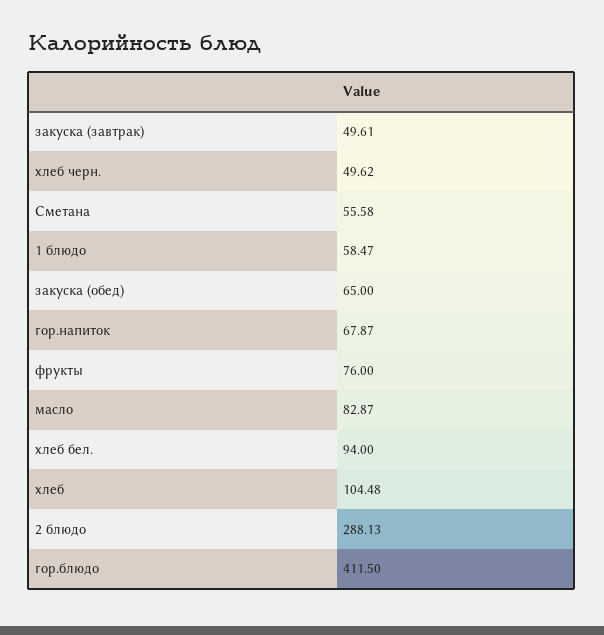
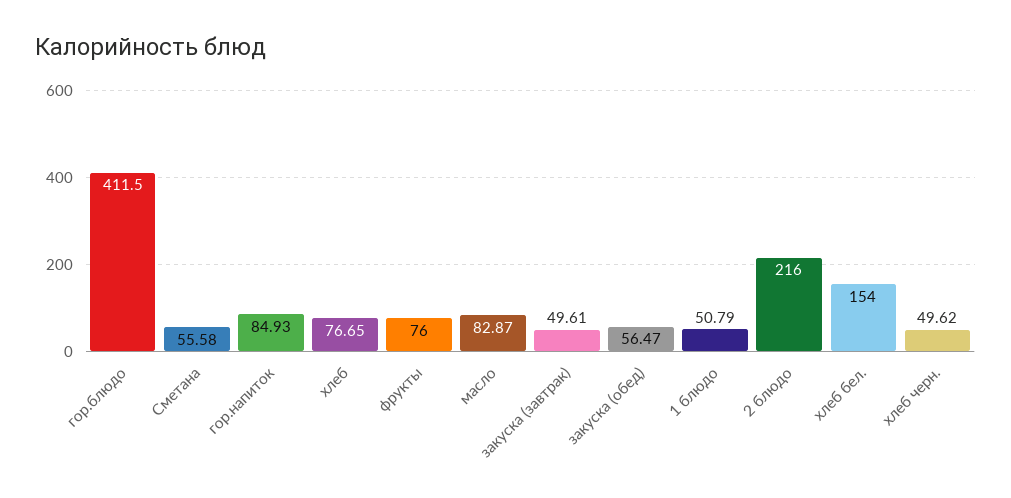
  {
    "закуска (завтрак)": 49.61,
    "хлеб черн.": 49.62,
    "Сметана": 55.58,
-   "1 блюдо": 58.47,
+   "1 блюдо": 50.79,
-   "закуска (обед)": 65,
+   "закуска (обед)": 56.47,
-   "гор.напиток": 67.87,
+   "гор.напиток": 84.93,
    "фрукты": 76,
    "масло": 82.87,
-   "хлеб бел.": 94,
+   "хлеб бел.": 154,
-   "хлеб": 104.48,
+   "хлеб": 76.65,
-   "2 блюдо": 288.13,
+   "2 блюдо": 216,
    "гор.блюдо": 411.5
  }

